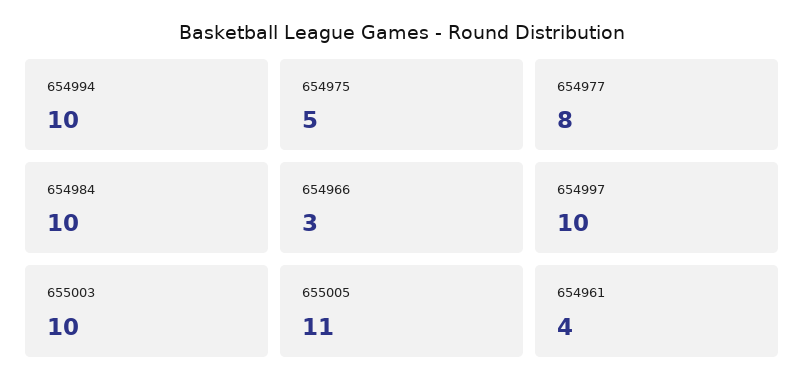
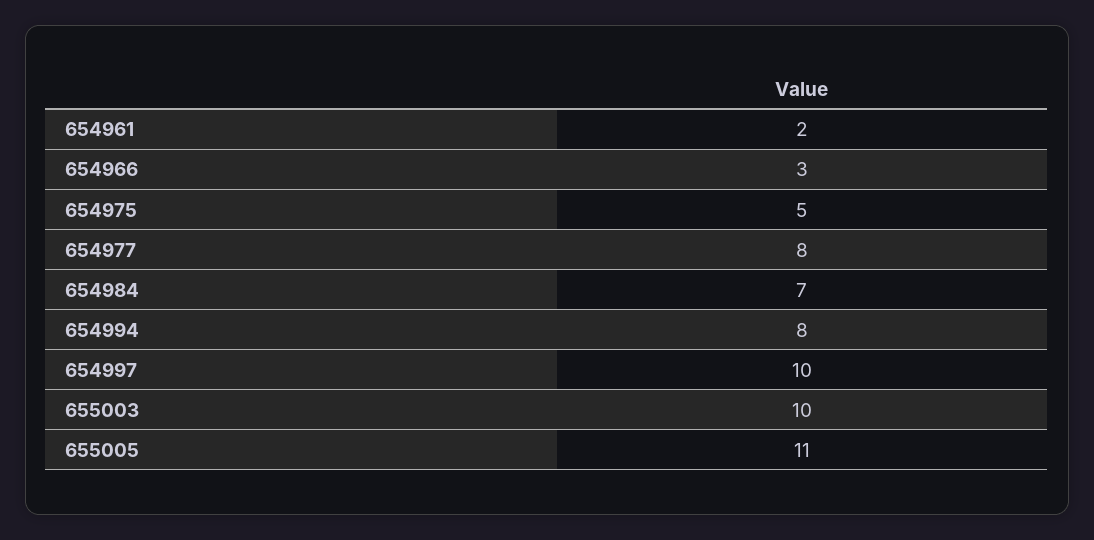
  {
-   "654994": 10,
+   "654994": 8,
    "654975": 5,
    "654977": 8,
-   "654984": 10,
+   "654984": 7,
    "654966": 3,
    "654997": 10,
    "655003": 10,
    "655005": 11,
-   "654961": 4
+   "654961": 2
  }

